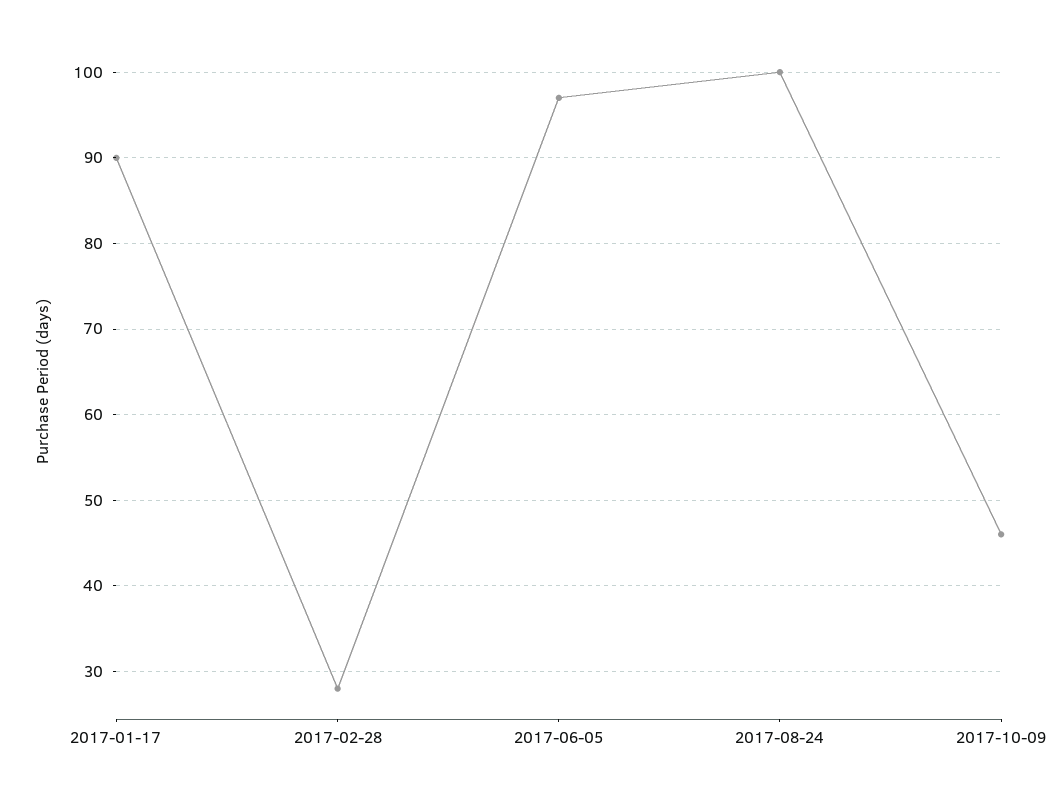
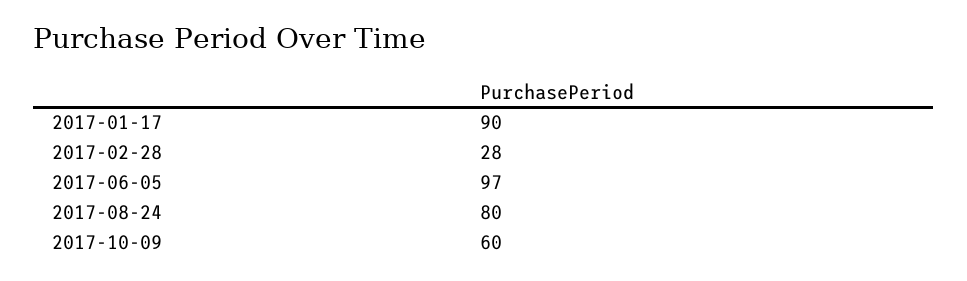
  {
    "2017-01-17": 90,
    "2017-02-28": 28,
    "2017-06-05": 97,
-   "2017-08-24": 100,
+   "2017-08-24": 80,
-   "2017-10-09": 46
+   "2017-10-09": 60
  }

